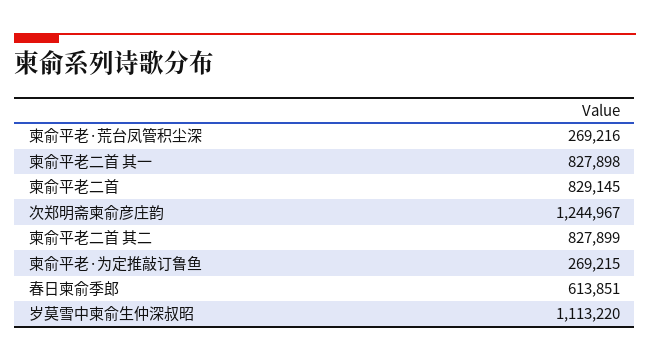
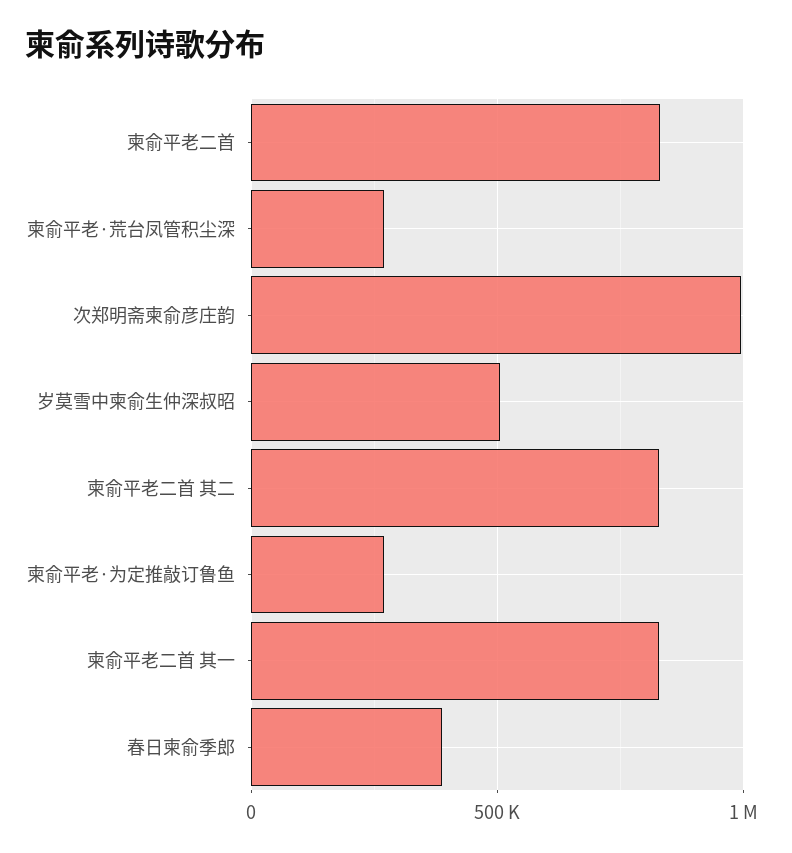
  {
    "柬俞平老·荒台凤管积尘深": 269216,
    "柬俞平老二首 其一": 827898,
    "柬俞平老二首": 829145,
-   "次郑明斋柬俞彦庄韵": 1244967,
+   "次郑明斋柬俞彦庄韵": 1000000,
    "柬俞平老二首 其二": 827899,
    "柬俞平老·为定推敲订鲁鱼": 269215,
-   "春日柬俞季郎": 613851,
+   "春日柬俞季郎": 400000,
-   "岁莫雪中柬俞生仲深叔昭": 1113220
+   "岁莫雪中柬俞生仲深叔昭": 500000
  }

